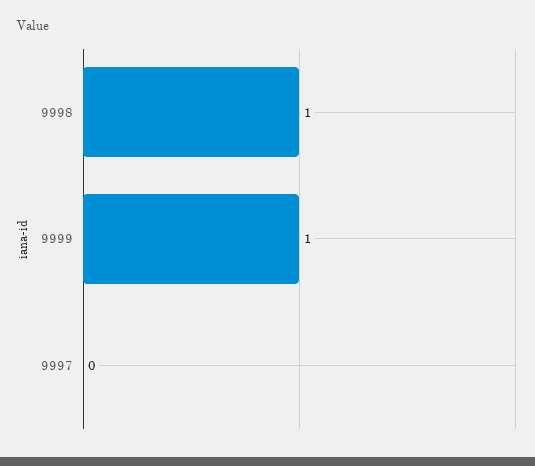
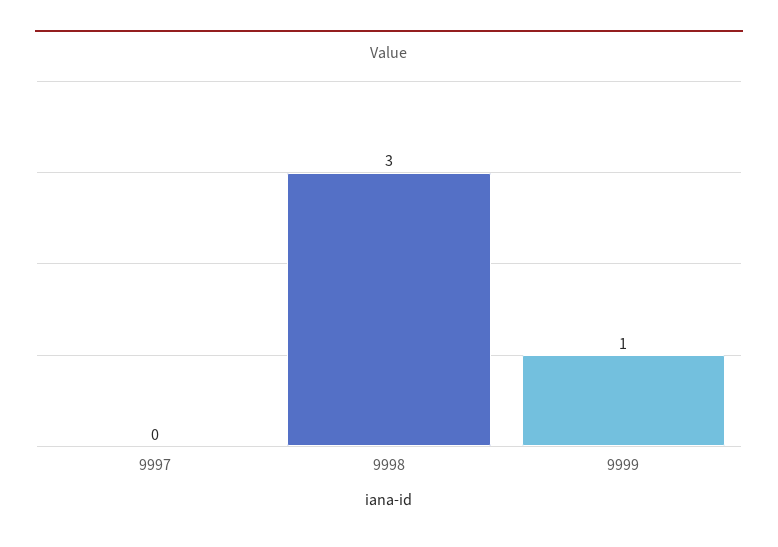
  {
-   "9998": 1,
+   "9998": 3,
    "9999": 1,
    "9997": 0
  }

